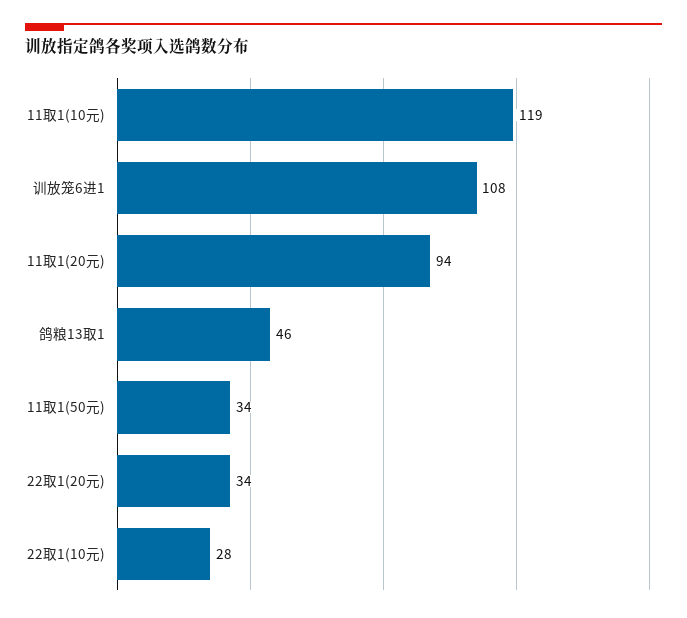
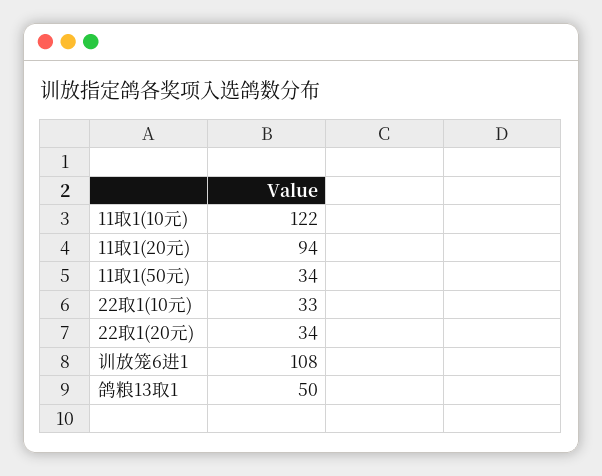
  {
-   "11取1(10元)": 119,
+   "11取1(10元)": 122,
    "训放笼6进1": 108,
    "11取1(20元)": 94,
-   "鸽粮13取1": 46,
+   "鸽粮13取1": 50,
    "11取1(50元)": 34,
    "22取1(20元)": 34,
-   "22取1(10元)": 28
+   "22取1(10元)": 33
  }

